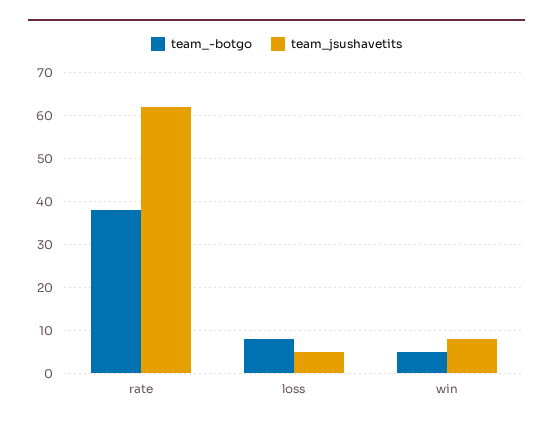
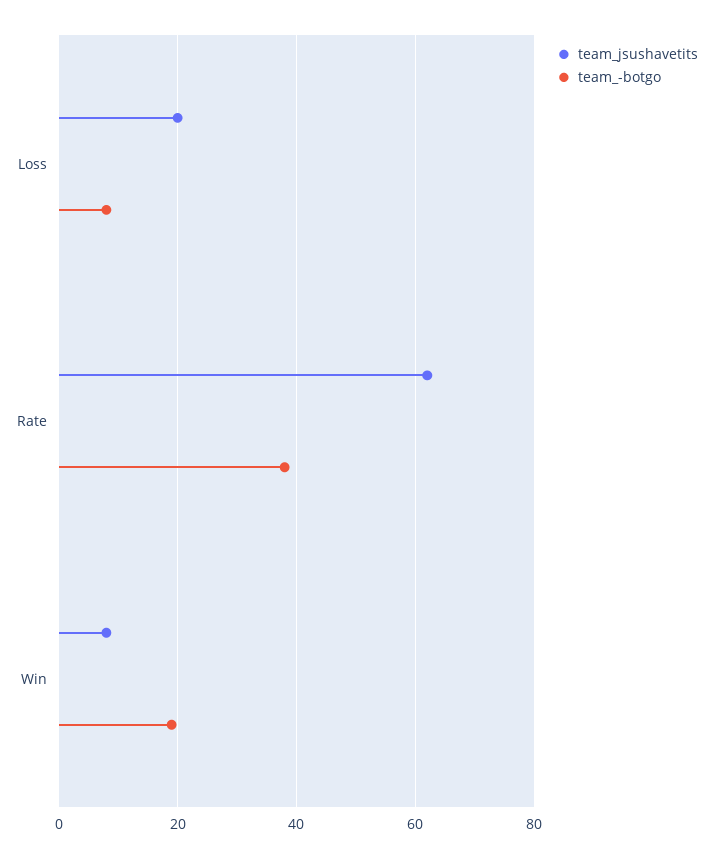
  {
    "team_-botgo": {
      "rate": 40,
      "loss": 10,
-     "win": 5
+     "win": 20
    },
    "team_jsushavetits": {
      "rate": 60,
-     "loss": 5,
+     "loss": 20,
      "win": 10
    }
  }

